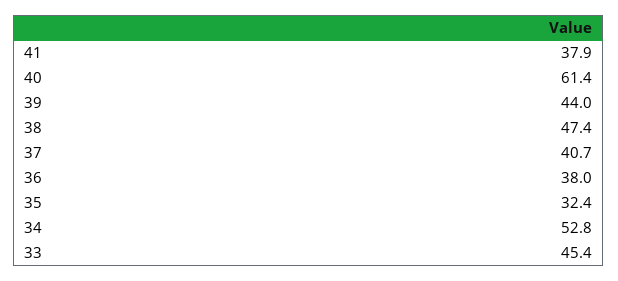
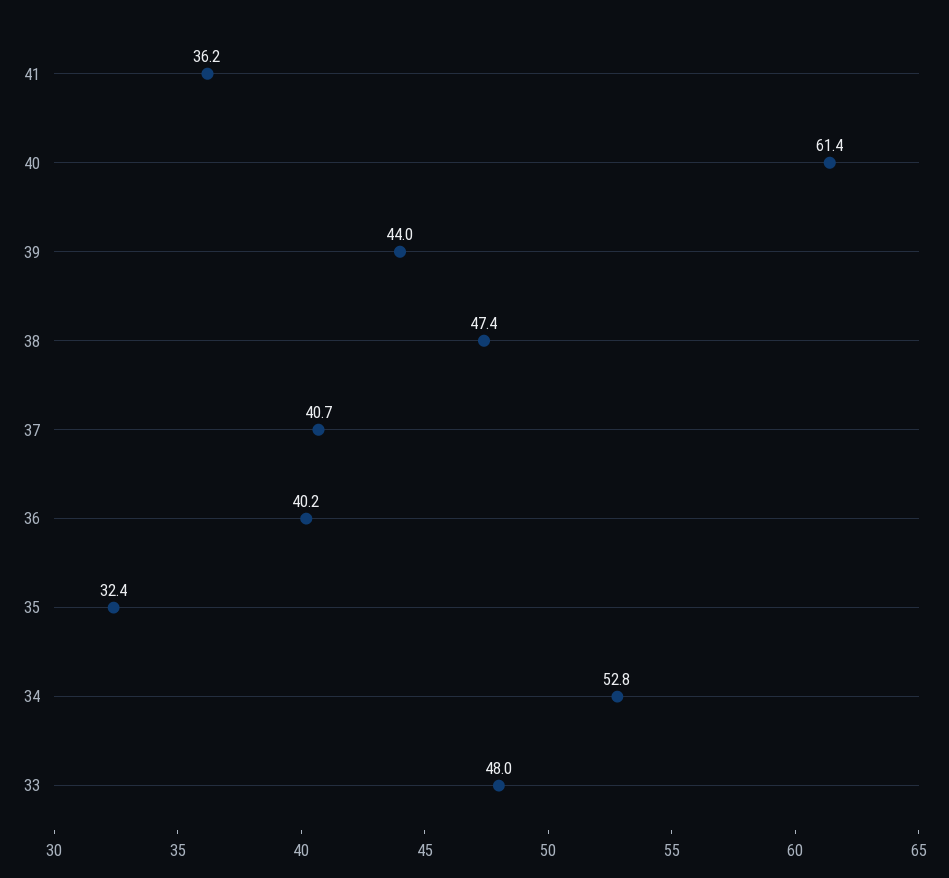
  {
-   "41": 37.9,
+   "41": 36.2,
    "40": 61.4,
    "39": 44,
    "38": 47.4,
    "37": 40.7,
-   "36": 38,
+   "36": 40.2,
    "35": 32.4,
    "34": 52.8,
-   "33": 45.4
+   "33": 48
  }

